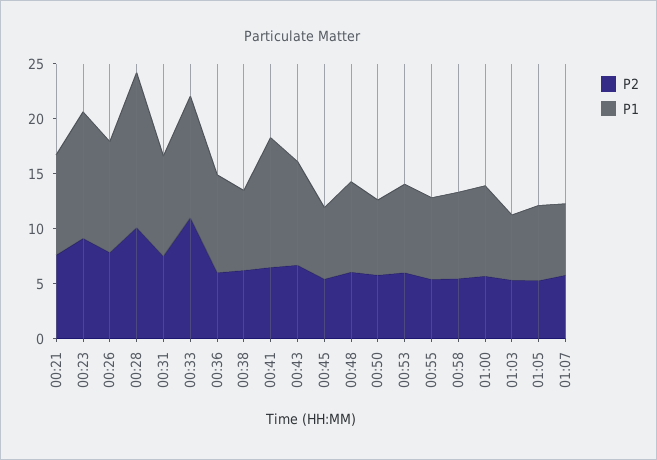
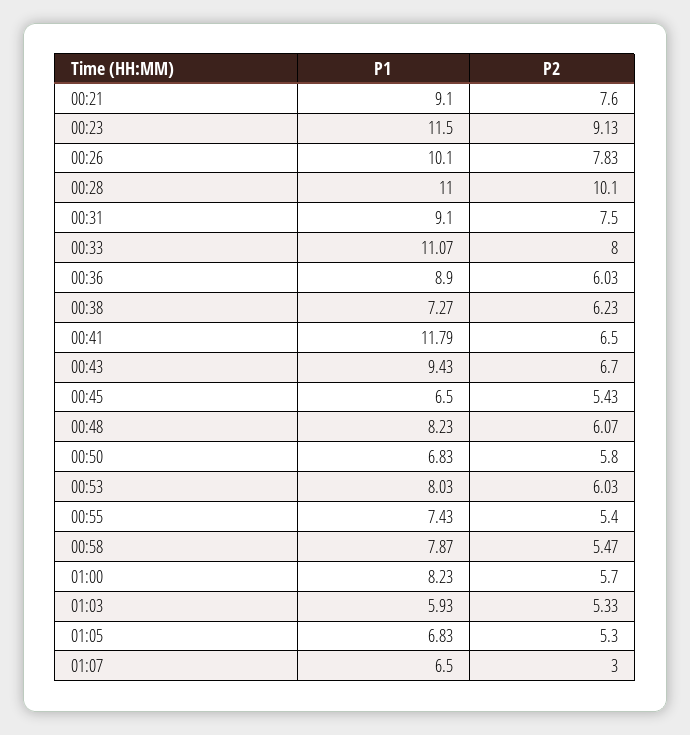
  {
    "P2": {
      "00:21": 7.6,
      "00:23": 9.13,
      "00:26": 7.83,
      "00:28": 10.1,
      "00:31": 7.5,
-     "00:33": 11,
+     "00:33": 8,
      "00:36": 6.03,
      "00:38": 6.23,
      "00:41": 6.5,
      "00:43": 6.7,
      "00:45": 5.43,
      "00:48": 6.07,
      "00:50": 5.8,
      "00:53": 6.03,
      "00:55": 5.4,
      "00:58": 5.47,
      "01:00": 5.7,
      "01:03": 5.33,
      "01:05": 5.3,
-     "01:07": 6
+     "01:07": 3
    },
    "P1": {
      "00:21": 9.1,
      "00:23": 11.5,
      "00:26": 10.1,
-     "00:28": 14,
+     "00:28": 11,
      "00:31": 9.1,
      "00:33": 11.07,
      "00:36": 8.9,
      "00:38": 7.27,
      "00:41": 11.79,
      "00:43": 9.43,
      "00:45": 6.5,
      "00:48": 8.23,
      "00:50": 6.83,
      "00:53": 8.03,
      "00:55": 7.43,
      "00:58": 7.87,
      "01:00": 8.23,
      "01:03": 5.93,
      "01:05": 6.83,
      "01:07": 6.5
    }
  }

